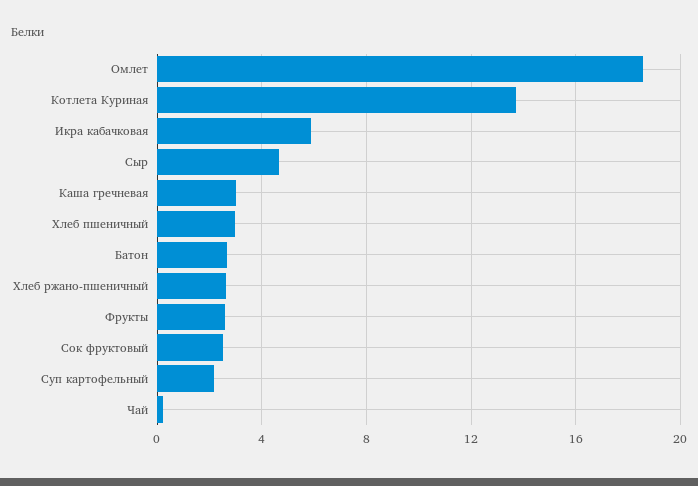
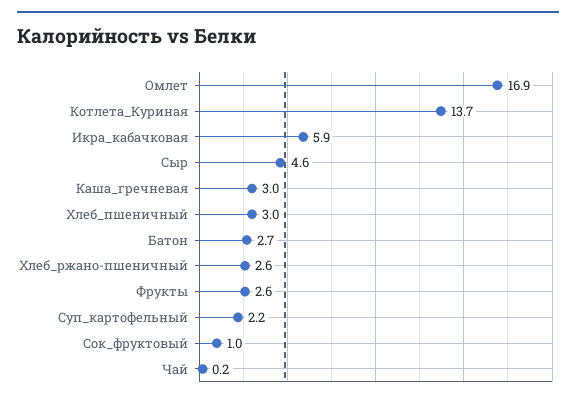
  {
-   "Омлет": 18.5,
+   "Омлет": 16.9,
    "Котлета Куриная": 13.7,
    "Икра кабачковая": 5.9,
    "Сыр": 4.6,
    "Каша гречневая": 3,
    "Хлеб пшеничный": 3,
    "Батон": 2.7,
    "Хлеб ржано-пшеничный": 2.6,
    "Фрукты": 2.6,
-   "Сок фруктовый": 2.5,
+   "Сок фруктовый": 1,
    "Суп картофельный": 2.2,
    "Чай": 0.2
  }

